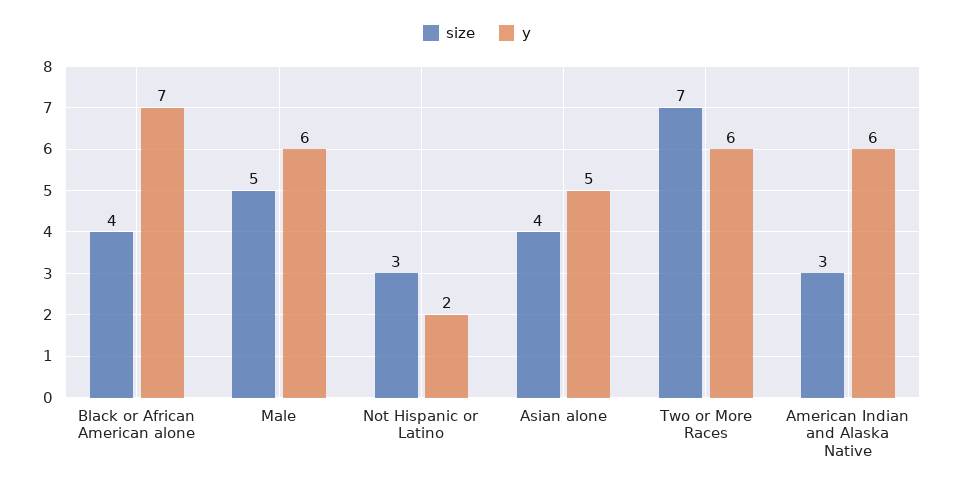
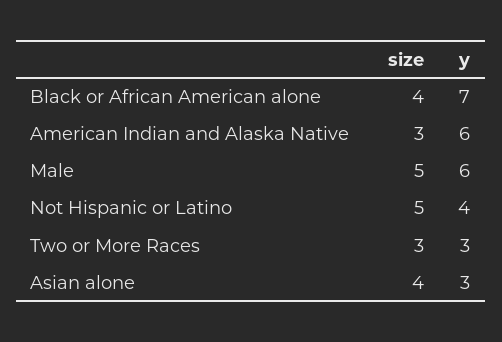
  {
    "size": {
      "Black or African American alone": 4,
      "Male": 5,
-     "Not Hispanic or Latino": 3,
+     "Not Hispanic or Latino": 5,
      "Asian alone": 4,
-     "Two or More Races": 7,
+     "Two or More Races": 3,
      "American Indian and Alaska Native": 3
    },
    "y": {
      "Black or African American alone": 7,
      "Male": 6,
-     "Not Hispanic or Latino": 2,
+     "Not Hispanic or Latino": 4,
-     "Asian alone": 5,
+     "Asian alone": 3,
-     "Two or More Races": 6,
+     "Two or More Races": 3,
      "American Indian and Alaska Native": 6
    }
  }

